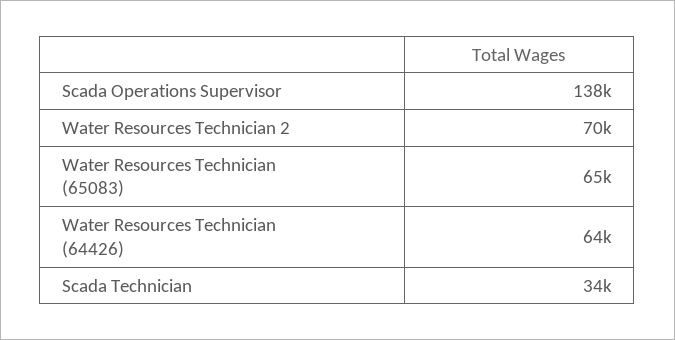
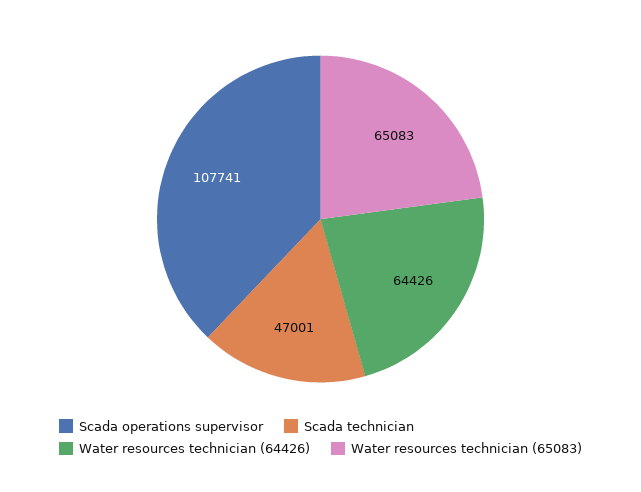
  {
-   "Scada Operations Supervisor": 138000,
+   "Scada Operations Supervisor": 107741,
-   "Water Resources Technician 2": 70000,
    "Water Resources Technician (65083)": 65083,
    "Water Resources Technician (64426)": 64426,
-   "Scada Technician": 34000
+   "Scada Technician": 47001
  }

